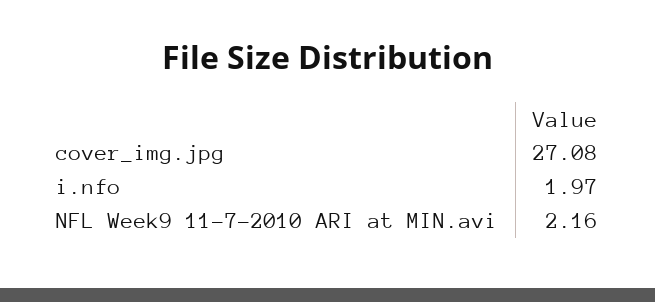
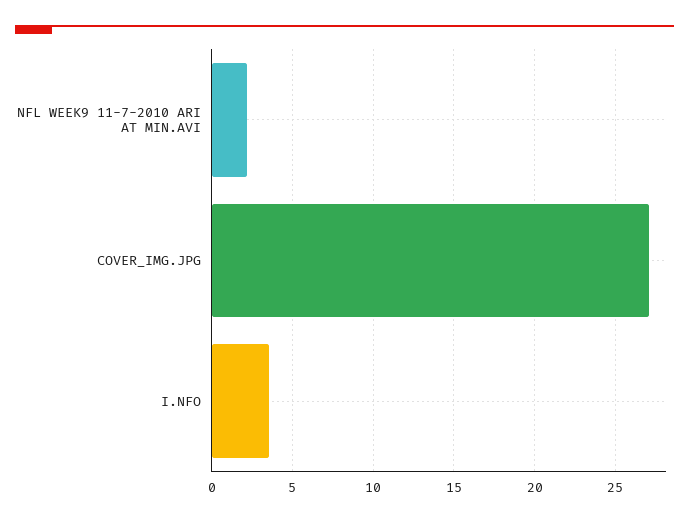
  {
    "cover_img.jpg": 27.08,
-   "i.nfo": 1.97,
+   "i.nfo": 3.5,
    "NFL Week9 11-7-2010 ARI at MIN.avi": 2.16
  }

